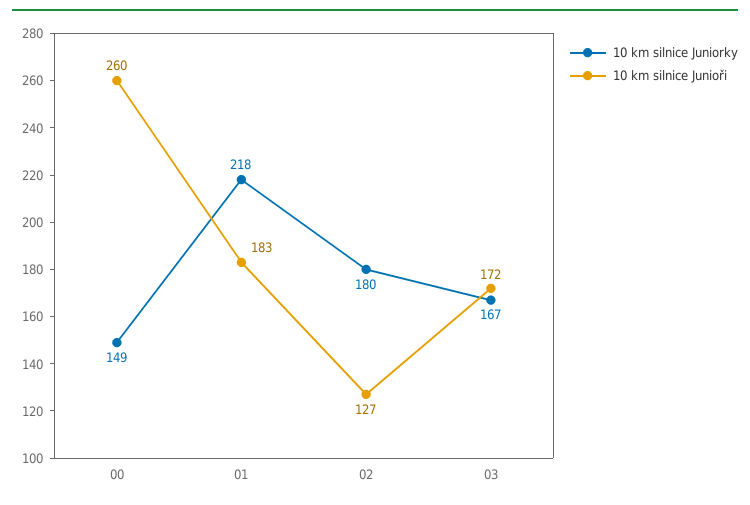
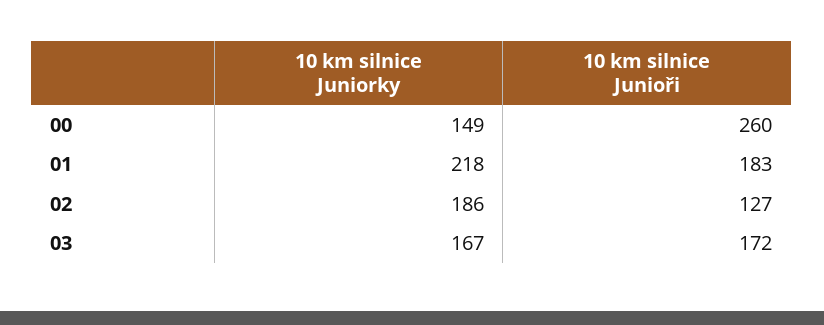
  {
    "10 km silnice Juniorky": {
      "00": 149,
      "01": 218,
-     "02": 180,
+     "02": 186,
      "03": 167
    },
    "10 km silnice Junioři": {
      "00": 260,
      "01": 183,
      "02": 127,
      "03": 172
    }
  }

